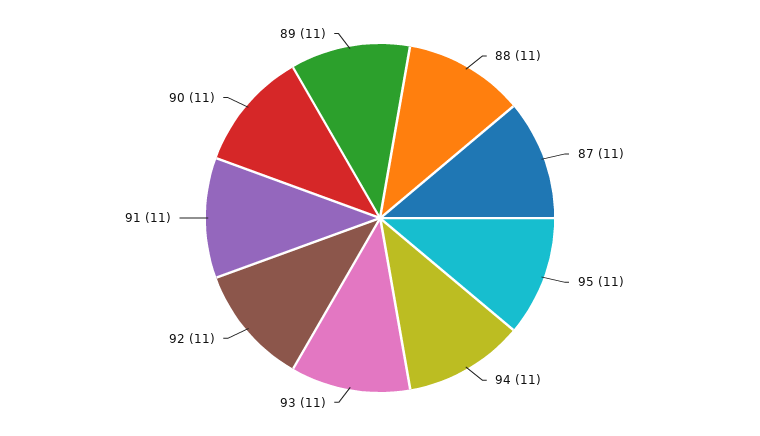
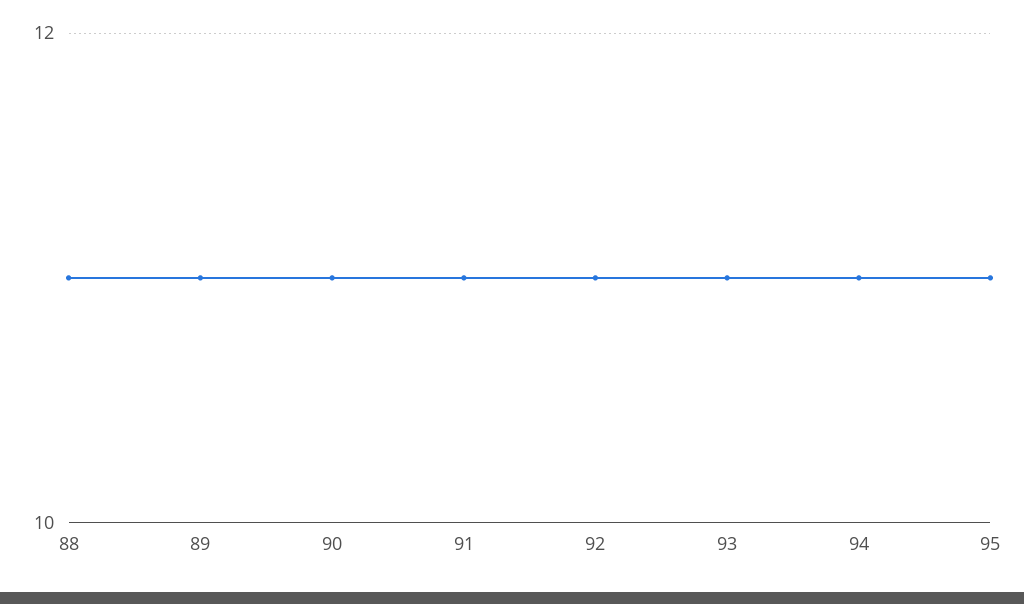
  {
    "88": 11,
-   "87": 11,
    "95": 11,
    "94": 11,
    "93": 11,
    "92": 11,
    "91": 11,
    "90": 11,
    "89": 11
  }

